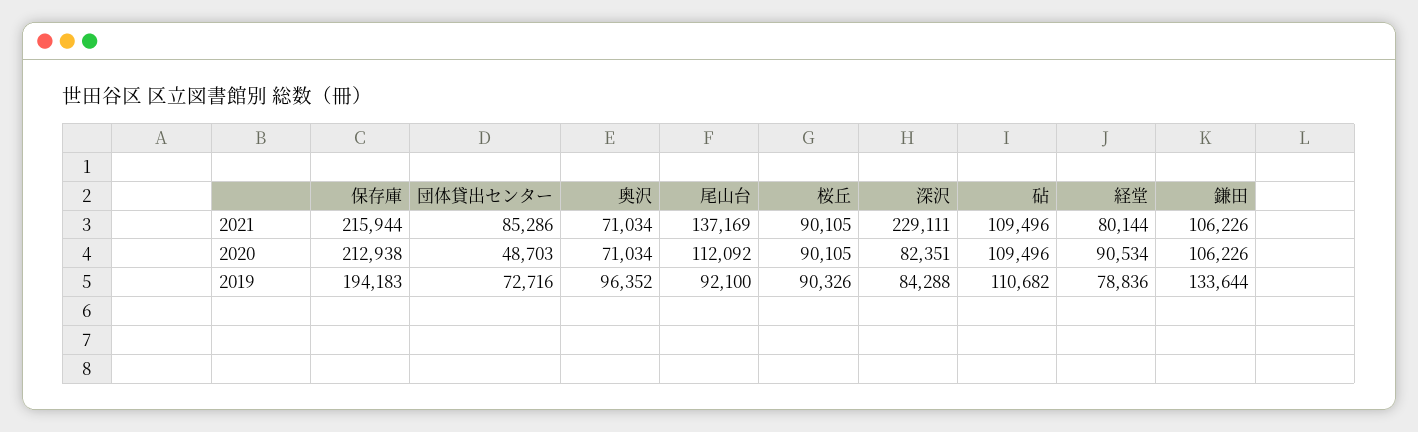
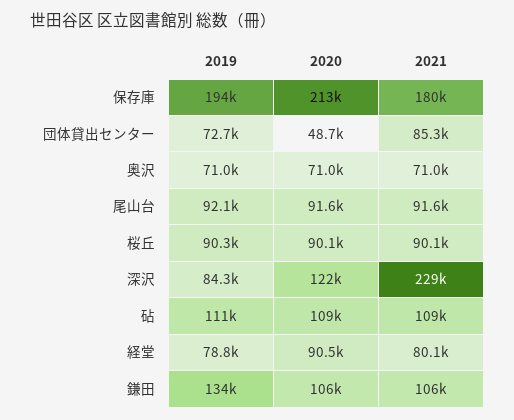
  {
    "保存庫": {
-     "2021": 215944,
+     "2021": 180000,
      "2020": 212938,
      "2019": 194183
    },
    "団体貸出センター": {
      "2021": 85286,
      "2020": 48703,
      "2019": 72716
    },
    "奥沢": {
      "2021": 71034,
      "2020": 71034,
-     "2019": 96352
+     "2019": 71000
    },
    "尾山台": {
-     "2021": 137169,
+     "2021": 91600,
-     "2020": 112092,
+     "2020": 91600,
      "2019": 92100
    },
    "桜丘": {
      "2021": 90105,
      "2020": 90105,
      "2019": 90326
    },
    "深沢": {
      "2021": 229111,
-     "2020": 82351,
+     "2020": 122000,
      "2019": 84288
    },
    "砧": {
      "2021": 109496,
      "2020": 109496,
      "2019": 110682
    },
    "経堂": {
      "2021": 80144,
      "2020": 90534,
      "2019": 78836
    },
    "鎌田": {
      "2021": 106226,
      "2020": 106226,
      "2019": 133644
    }
  }

